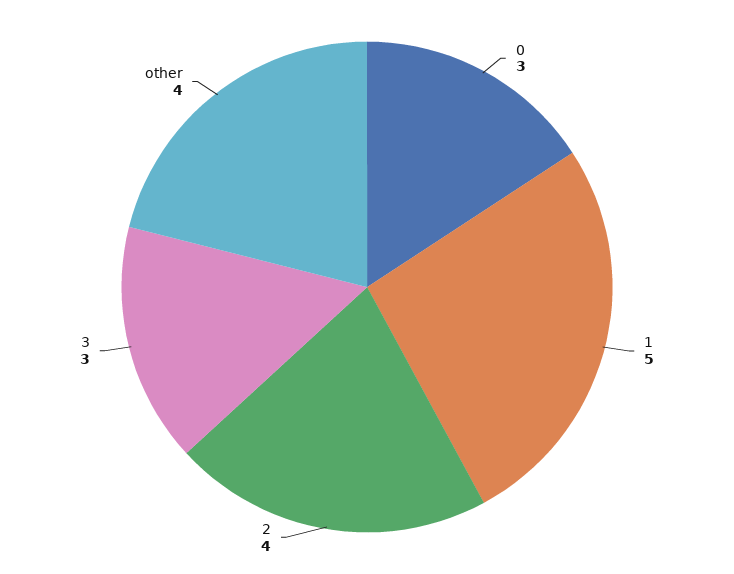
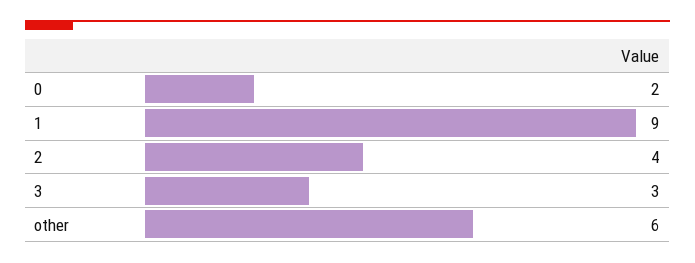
  {
-   "0": 3,
+   "0": 2,
-   "1": 5,
+   "1": 9,
    "2": 4,
    "3": 3,
-   "other": 4
+   "other": 6
  }

